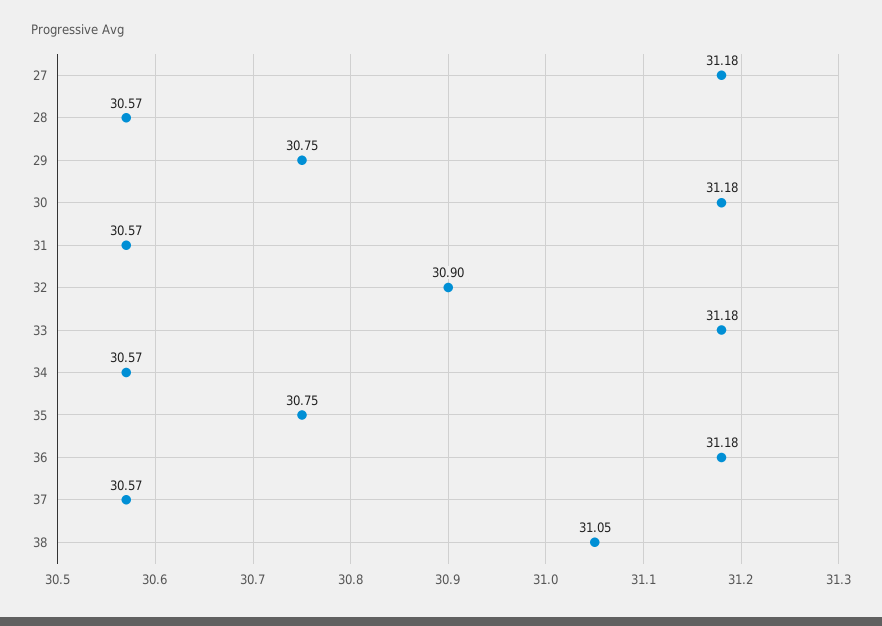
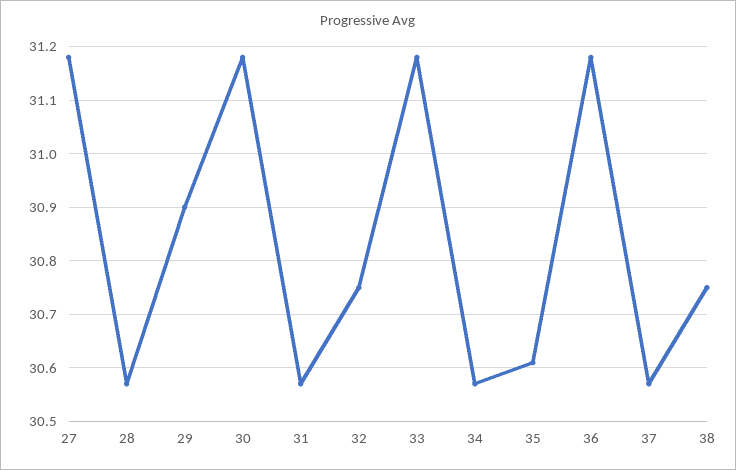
  {
    "27": 31.18,
    "28": 30.57,
-   "29": 30.75,
+   "29": 30.9,
    "30": 31.18,
    "31": 30.57,
-   "32": 30.9,
+   "32": 30.75,
    "33": 31.18,
    "34": 30.57,
-   "35": 30.75,
+   "35": 30.6,
    "36": 31.18,
    "37": 30.57,
-   "38": 31.05
+   "38": 30.75
  }

